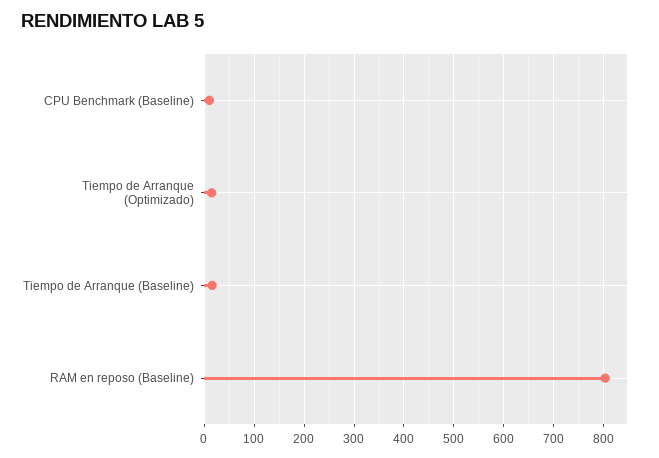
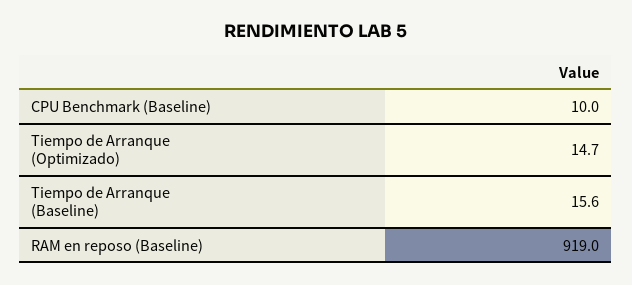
  {
    "CPU Benchmark (Baseline)": 10,
    "Tiempo de Arranque (Optimizado)": 14.7,
    "Tiempo de Arranque (Baseline)": 15.6,
-   "RAM en reposo (Baseline)": 800
+   "RAM en reposo (Baseline)": 919
  }

